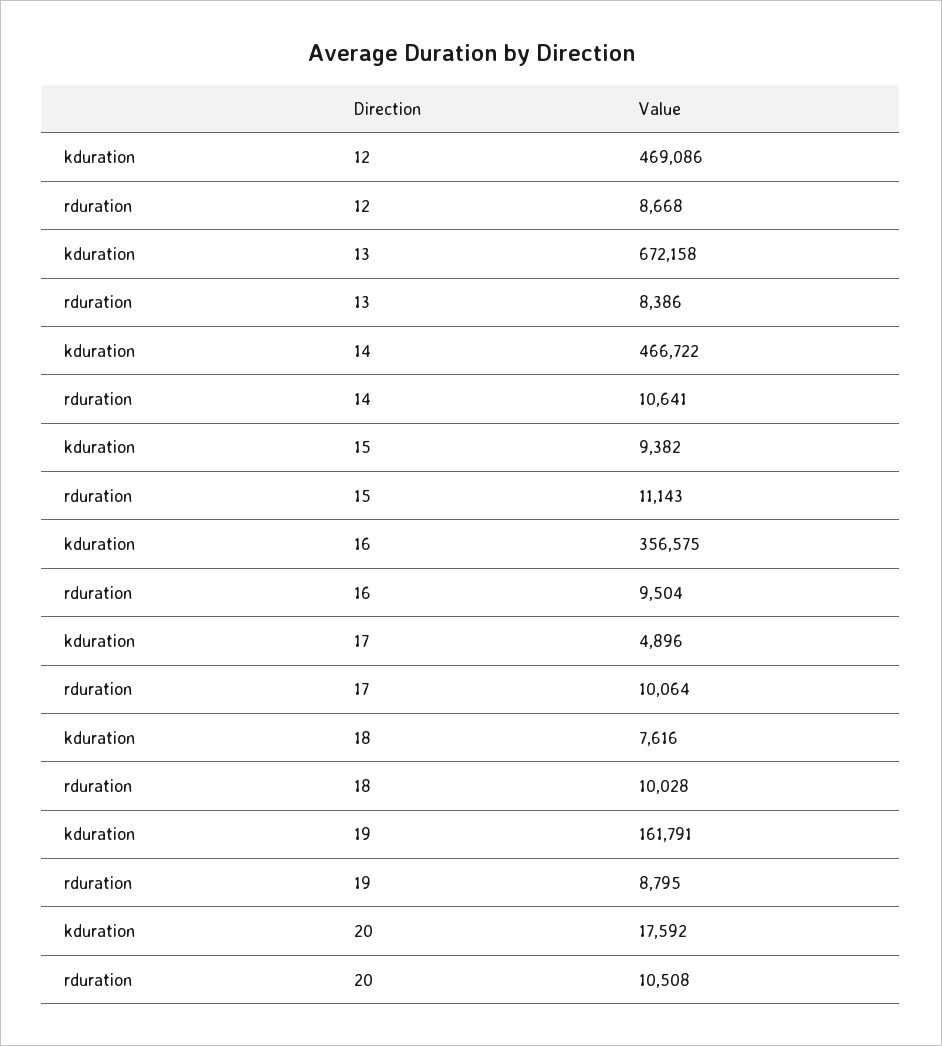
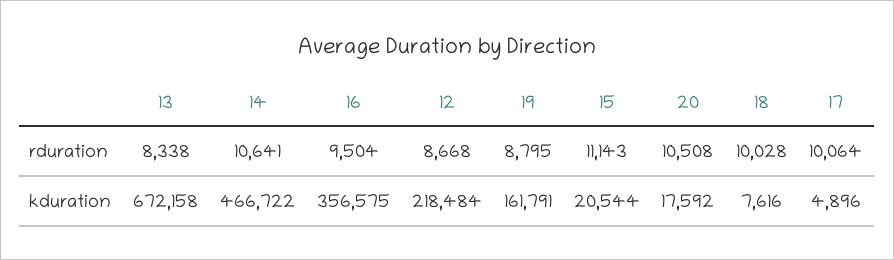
  {
    "kduration": {
-     "12": 469086,
+     "12": 218484,
      "13": 672158,
      "14": 466722,
-     "15": 9382,
+     "15": 20544,
      "16": 356575,
      "17": 4896,
      "18": 7616,
      "19": 161791,
      "20": 17592
    },
    "rduration": {
      "12": 8668,
-     "13": 8386,
+     "13": 8338,
      "14": 10641,
      "15": 11143,
      "16": 9504,
      "17": 10064,
      "18": 10028,
      "19": 8795,
      "20": 10508
    }
  }

